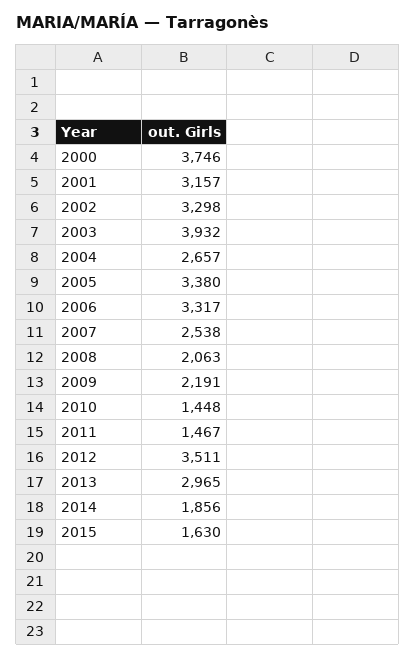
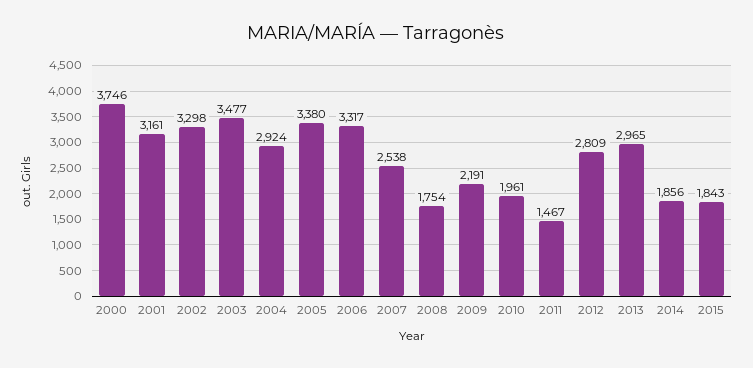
  {
    "2000": 3746,
-   "2001": 3157,
+   "2001": 3161,
    "2002": 3298,
-   "2003": 3932,
+   "2003": 3477,
-   "2004": 2657,
+   "2004": 2924,
    "2005": 3380,
    "2006": 3317,
    "2007": 2538,
-   "2008": 2063,
+   "2008": 1754,
    "2009": 2191,
-   "2010": 1448,
+   "2010": 1961,
    "2011": 1467,
-   "2012": 3511,
+   "2012": 2809,
    "2013": 2965,
    "2014": 1856,
-   "2015": 1630
+   "2015": 1843
  }

